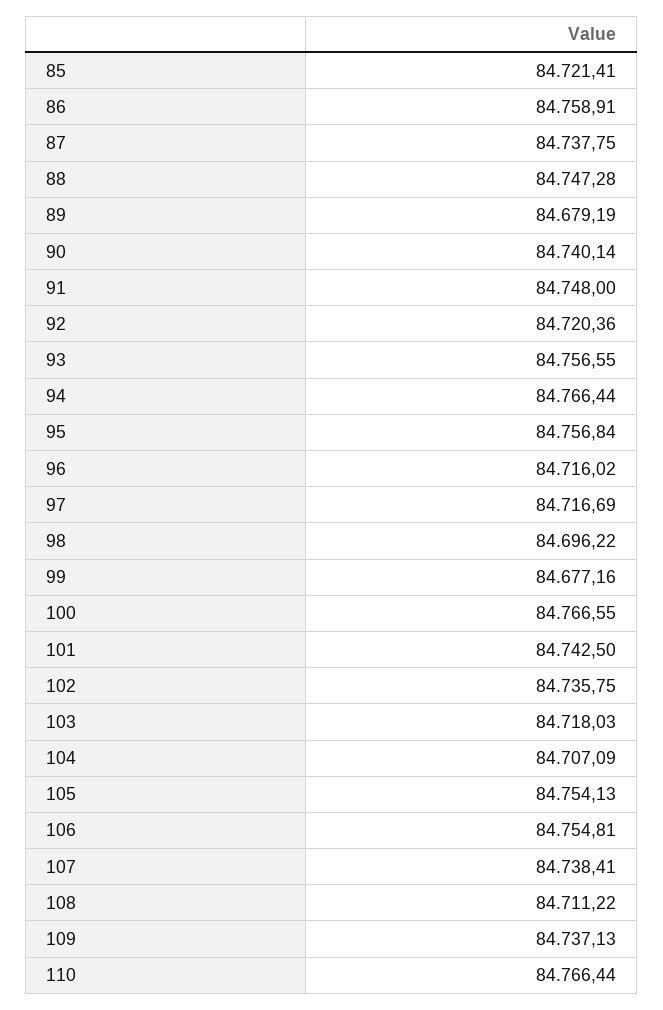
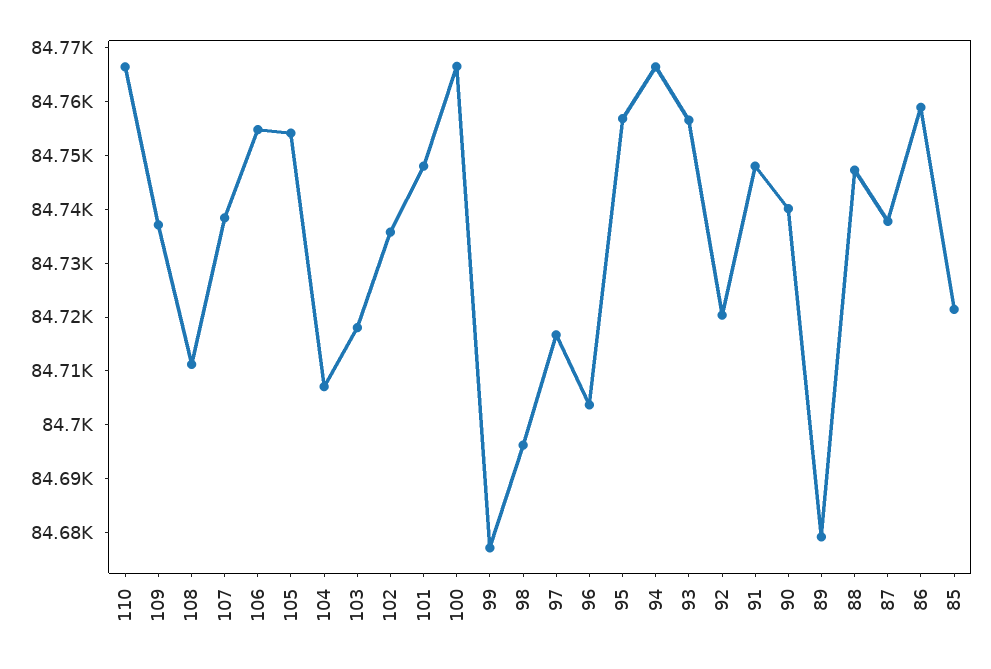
  {
    "85": 84721.41,
    "86": 84758.91,
    "87": 84737.75,
    "88": 84747.28,
    "89": 84679.19,
    "90": 84740.14,
    "91": 84748,
    "92": 84720.36,
    "93": 84756.55,
    "94": 84766.44,
    "95": 84756.84,
-   "96": 84716.02,
+   "96": 84704,
    "97": 84716.69,
    "98": 84696.22,
    "99": 84677.16,
    "100": 84766.55,
-   "101": 84742.5,
+   "101": 84748,
    "102": 84735.75,
    "103": 84718.03,
    "104": 84707.09,
    "105": 84754.13,
    "106": 84754.81,
    "107": 84738.41,
    "108": 84711.22,
    "109": 84737.13,
    "110": 84766.44
  }

